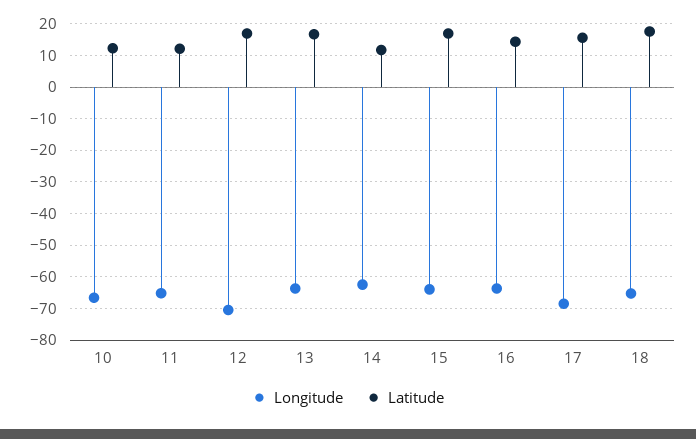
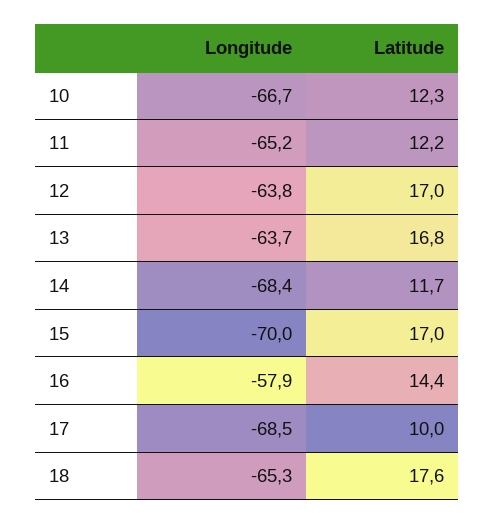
  {
    "Longitude": {
      "10": -66.7,
      "11": -65.2,
-     "12": -70,
+     "12": -63.8,
      "13": -63.7,
-     "14": -62,
+     "14": -68.4,
-     "15": -64,
+     "15": -70,
-     "16": -64,
+     "16": -57.9,
      "17": -68.5,
      "18": -65.3
    },
    "Latitude": {
      "10": 12.3,
      "11": 12.2,
      "12": 17,
      "13": 16.8,
      "14": 11.7,
      "15": 17,
      "16": 14.4,
-     "17": 16,
+     "17": 10,
      "18": 17.6
    }
  }

